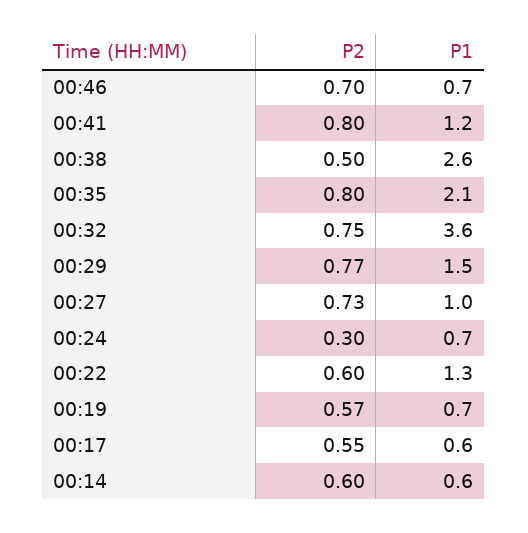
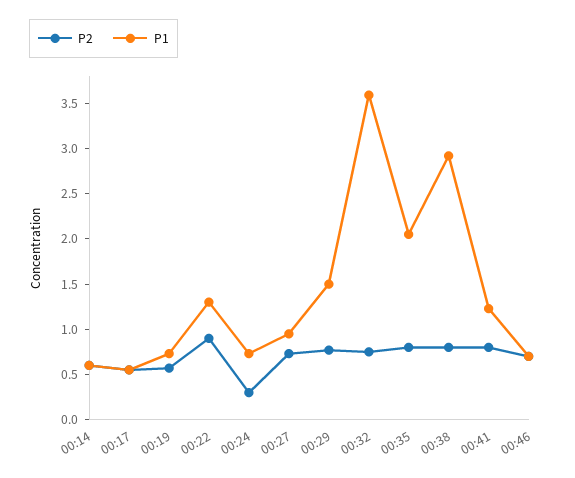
  {
    "P2": {
      "00:46": 0.7,
      "00:41": 0.8,
-     "00:38": 0.5,
+     "00:38": 0.8,
      "00:35": 0.8,
      "00:32": 0.75,
      "00:29": 0.77,
      "00:27": 0.73,
      "00:24": 0.3,
-     "00:22": 0.6,
+     "00:22": 0.9,
      "00:19": 0.57,
      "00:17": 0.55,
      "00:14": 0.6
    },
    "P1": {
      "00:46": 0.7,
      "00:41": 1.2,
-     "00:38": 2.6,
+     "00:38": 2.9,
      "00:35": 2.1,
      "00:32": 3.6,
      "00:29": 1.5,
      "00:27": 1,
      "00:24": 0.7,
      "00:22": 1.3,
      "00:19": 0.7,
      "00:17": 0.6,
      "00:14": 0.6
    }
  }

